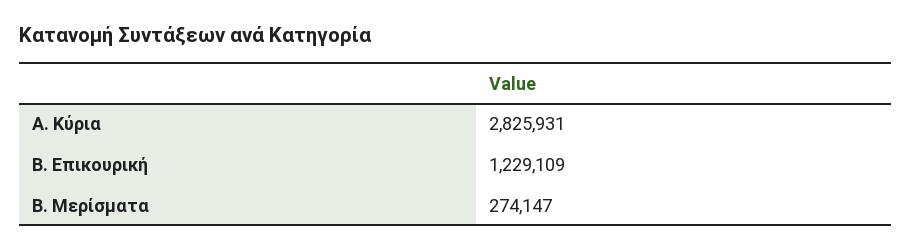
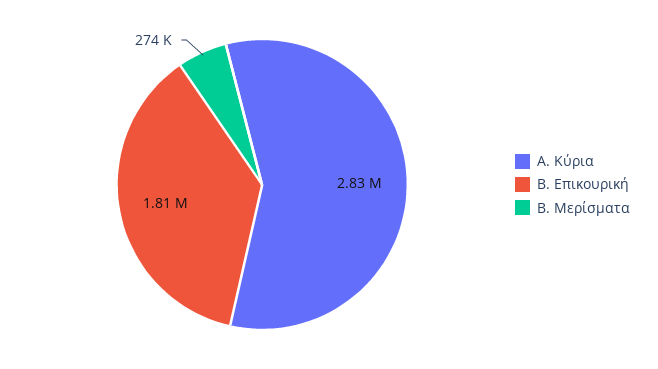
  {
    "Α. Κύρια": 2825931,
-   "Β. Επικουρική": 1229109,
+   "Β. Επικουρική": 1810000,
    "Β. Μερίσματα": 274147
  }

